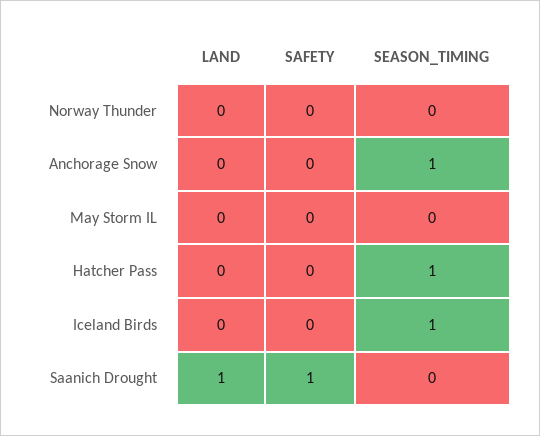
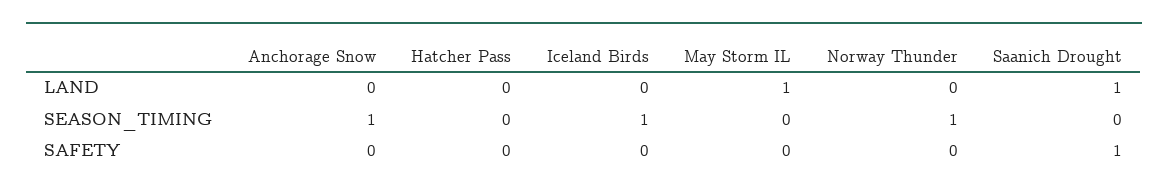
  {
    "LAND": {
      "Norway Thunder": 0,
      "Anchorage Snow": 0,
-     "May Storm IL": 0,
+     "May Storm IL": 1,
      "Hatcher Pass": 0,
      "Iceland Birds": 0,
      "Saanich Drought": 1
    },
    "SAFETY": {
      "Norway Thunder": 0,
      "Anchorage Snow": 0,
      "May Storm IL": 0,
      "Hatcher Pass": 0,
      "Iceland Birds": 0,
      "Saanich Drought": 1
    },
    "SEASON_TIMING": {
-     "Norway Thunder": 0,
+     "Norway Thunder": 1,
      "Anchorage Snow": 1,
      "May Storm IL": 0,
-     "Hatcher Pass": 1,
+     "Hatcher Pass": 0,
      "Iceland Birds": 1,
      "Saanich Drought": 0
    }
  }

